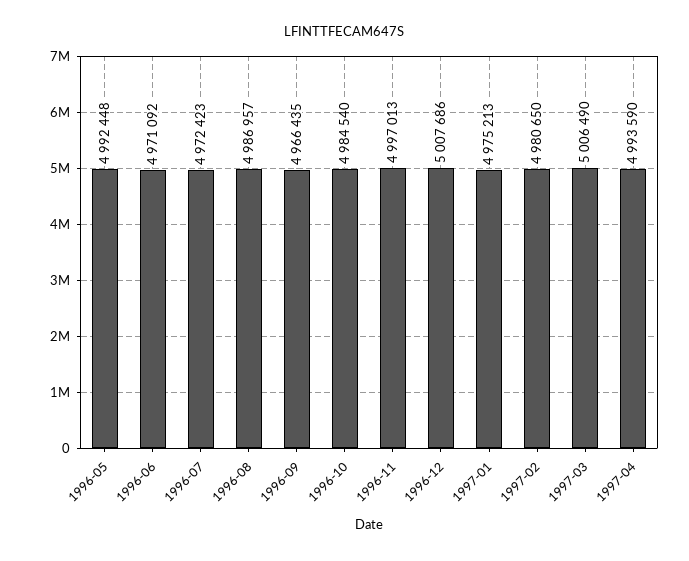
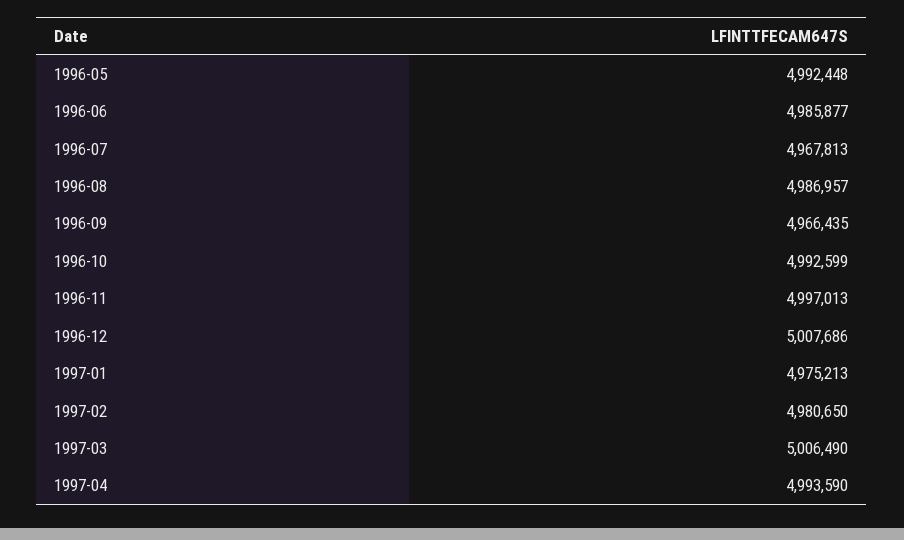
  {
    "1996-05": 4992448,
-   "1996-06": 4971092,
+   "1996-06": 4985877,
-   "1996-07": 4972423,
+   "1996-07": 4967813,
    "1996-08": 4986957,
    "1996-09": 4966435,
-   "1996-10": 4984540,
+   "1996-10": 4992599,
    "1996-11": 4997013,
    "1996-12": 5007686,
    "1997-01": 4975213,
    "1997-02": 4980650,
    "1997-03": 5006490,
    "1997-04": 4993590
  }

